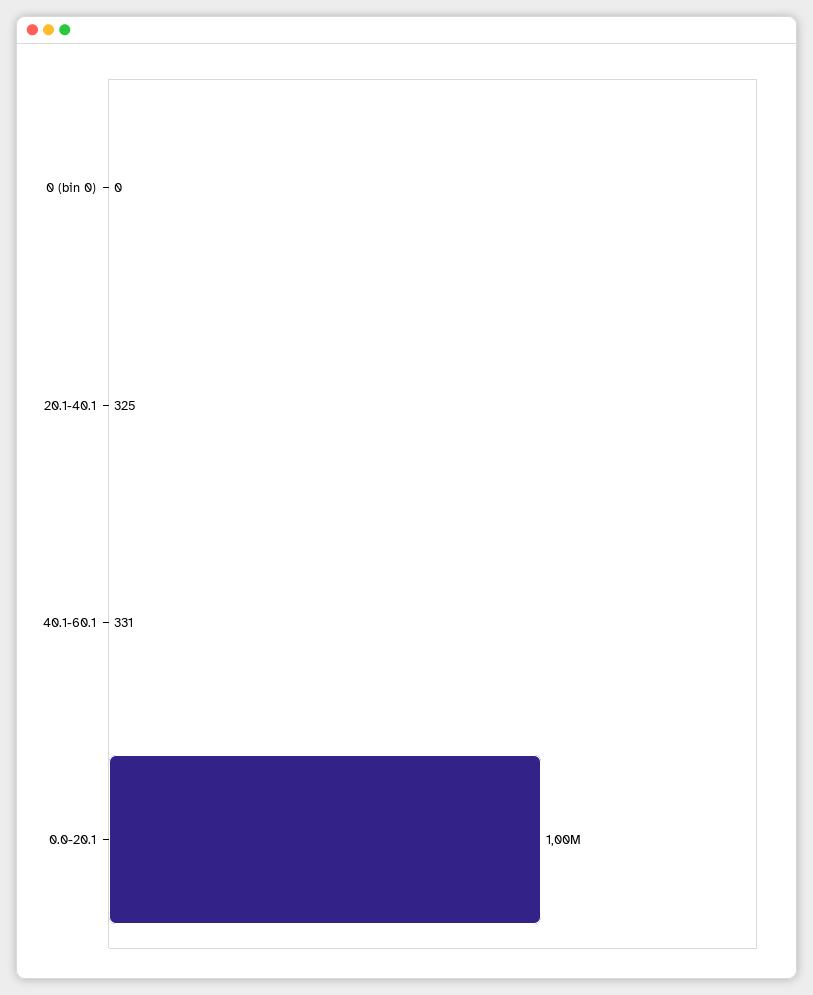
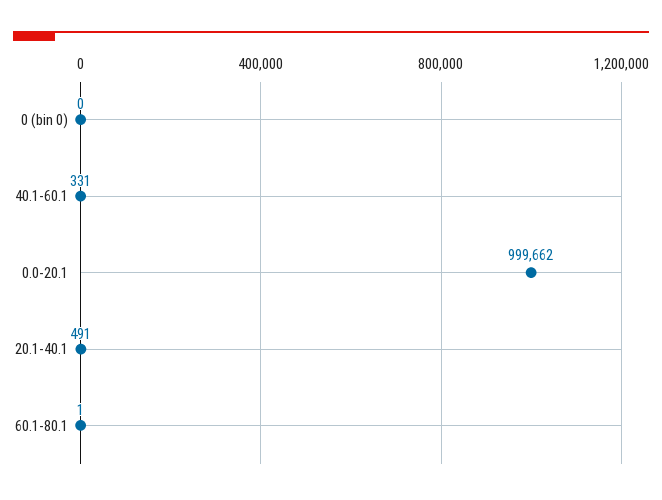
  {
    "0 (bin 0)": 0,
-   "20.1-40.1": 325,
+   "20.1-40.1": 491,
    "40.1-60.1": 331,
-   "0.0-20.1": 999662
+   "0.0-20.1": 999662,
+   "60.1-80.1": 1
  }

